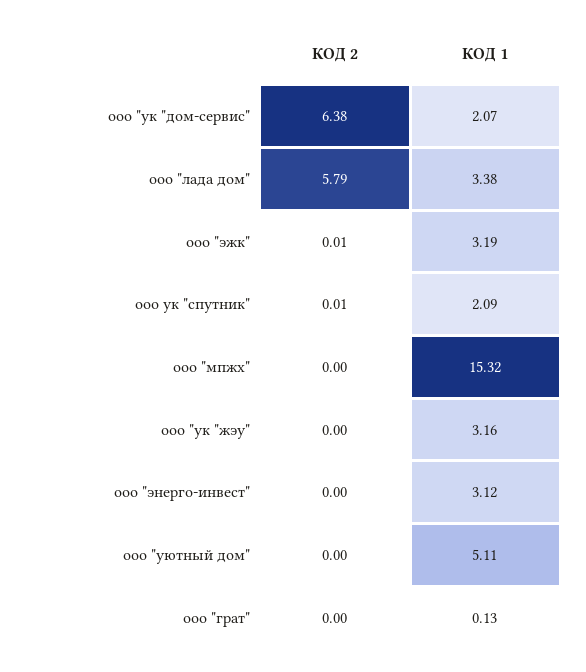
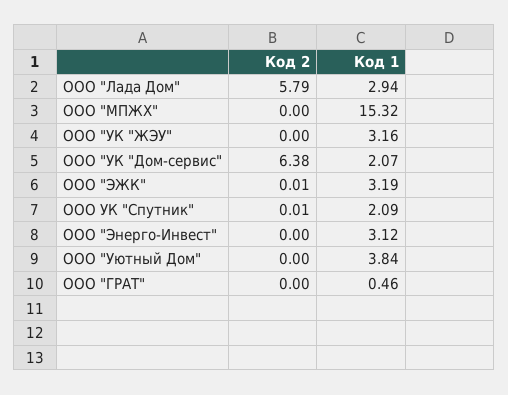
  {
    "КОД 2": {
      "ооо \"ук \"дом-сервис\"": 6.38,
      "ооо \"лада дом\"": 5.79,
      "ооо \"эжк\"": 0.01,
      "ооо ук \"спутник\"": 0.01,
      "ооо \"мпжх\"": 0,
      "ооо \"ук \"жэу\"": 0,
      "ооо \"энерго-инвест\"": 0,
      "ооо \"уютный дом\"": 0,
      "ооо \"грат\"": 0
    },
    "КОД 1": {
      "ооо \"ук \"дом-сервис\"": 2.07,
-     "ооо \"лада дом\"": 3.38,
+     "ооо \"лада дом\"": 2.94,
      "ооо \"эжк\"": 3.19,
      "ооо ук \"спутник\"": 2.09,
      "ооо \"мпжх\"": 15.32,
      "ооо \"ук \"жэу\"": 3.16,
      "ооо \"энерго-инвест\"": 3.12,
-     "ооо \"уютный дом\"": 5.11,
+     "ооо \"уютный дом\"": 3.84,
-     "ооо \"грат\"": 0.13
+     "ооо \"грат\"": 0.46
    }
  }

